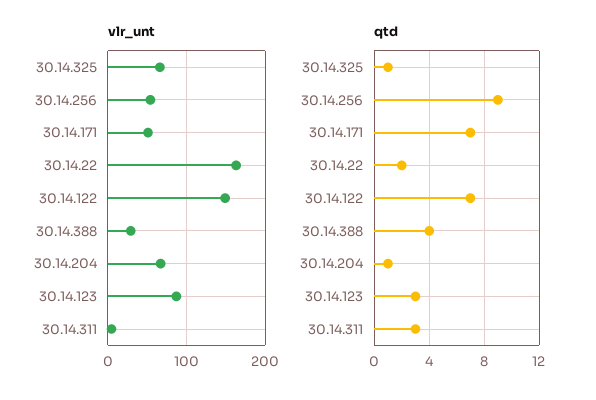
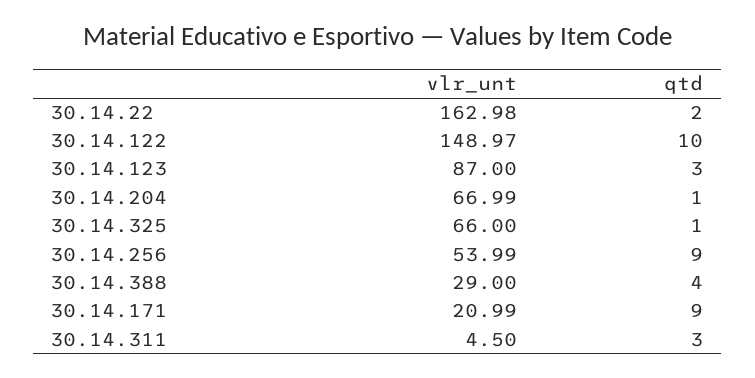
  {
    "vlr_unt": {
      "30.14.325": 66,
      "30.14.256": 53.99,
-     "30.14.171": 50,
+     "30.14.171": 20.99,
      "30.14.22": 162.98,
      "30.14.122": 148.97,
      "30.14.388": 29,
      "30.14.204": 66.99,
      "30.14.123": 87,
      "30.14.311": 4.5
    },
    "qtd": {
      "30.14.325": 1,
      "30.14.256": 9,
-     "30.14.171": 7,
+     "30.14.171": 9,
      "30.14.22": 2,
-     "30.14.122": 7,
+     "30.14.122": 10,
      "30.14.388": 4,
      "30.14.204": 1,
      "30.14.123": 3,
      "30.14.311": 3
    }
  }

